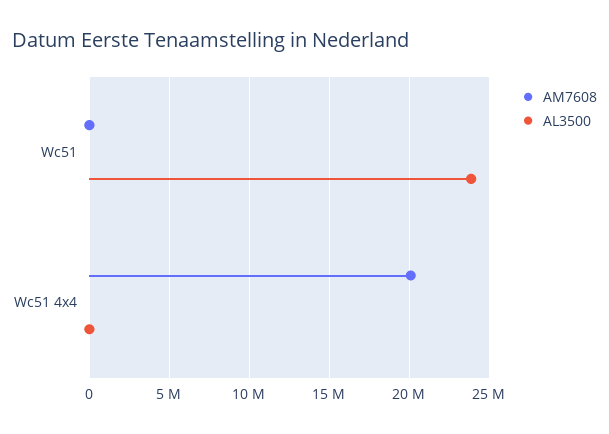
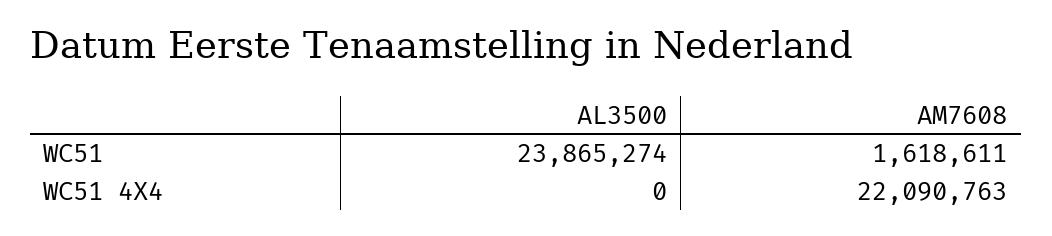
  {
    "AM7608": {
-     "Wc51": 0,
+     "Wc51": 1618611,
-     "Wc51 4x4": 20000000
+     "Wc51 4x4": 22090763
    },
    "AL3500": {
      "Wc51": 23865274,
      "Wc51 4x4": 0
    }
  }

